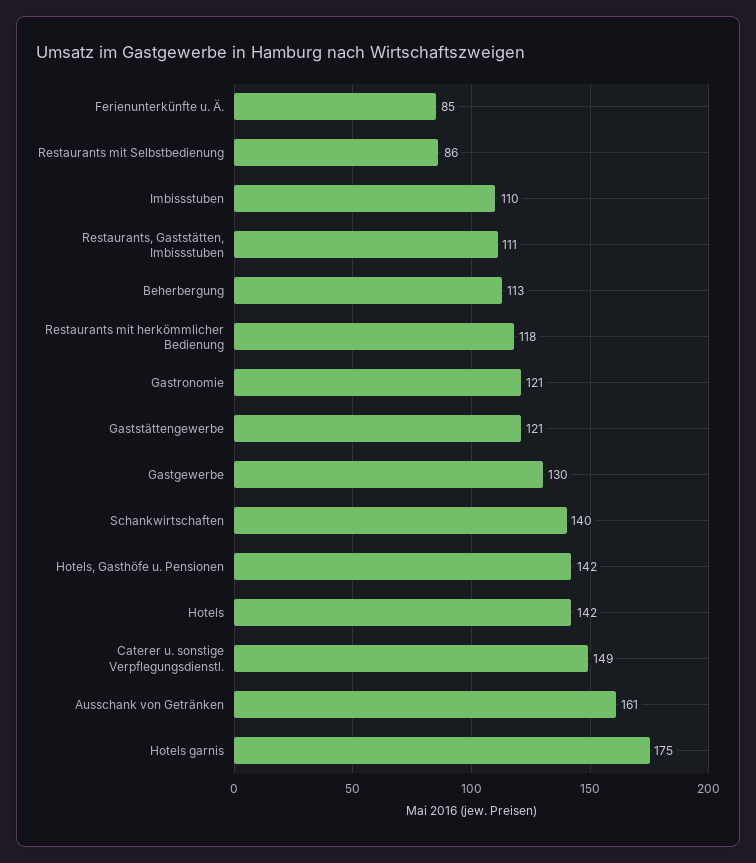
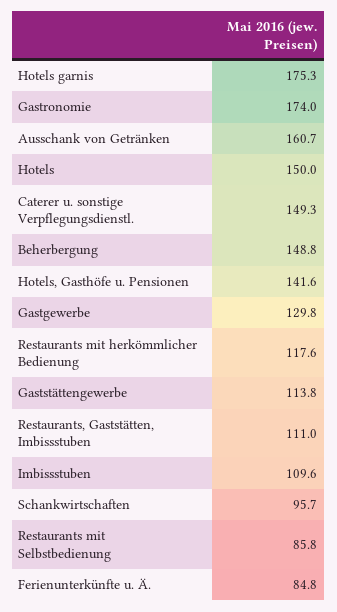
  {
    "Ferienunterkünfte u. Ä.": 84.8,
    "Restaurants mit Selbstbedienung": 85.8,
    "Imbissstuben": 109.6,
    "Restaurants, Gaststätten, Imbissstuben": 111,
-   "Beherbergung": 113,
+   "Beherbergung": 148.8,
    "Restaurants mit herkömmlicher Bedienung": 117.6,
-   "Gastronomie": 121,
+   "Gastronomie": 174,
-   "Gaststättengewerbe": 121,
+   "Gaststättengewerbe": 113.8,
    "Gastgewerbe": 129.8,
-   "Schankwirtschaften": 140,
+   "Schankwirtschaften": 95.7,
    "Hotels, Gasthöfe u. Pensionen": 141.6,
-   "Hotels": 142,
+   "Hotels": 150,
    "Caterer u. sonstige Verpflegungsdienstl.": 149.3,
    "Ausschank von Getränken": 160.7,
    "Hotels garnis": 175.3
  }

